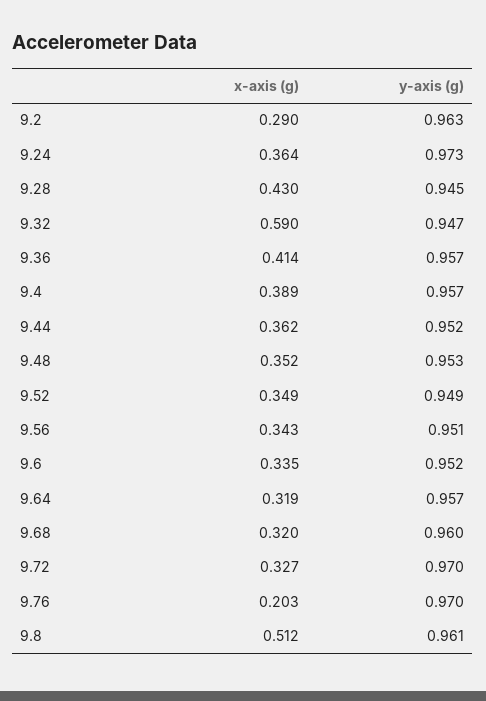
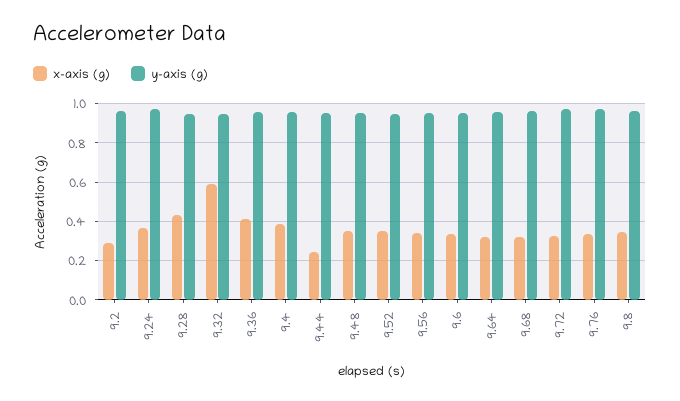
  {
    "x-axis (g)": {
      "9.2": 0.29,
      "9.24": 0.364,
      "9.28": 0.43,
      "9.32": 0.59,
      "9.36": 0.414,
      "9.4": 0.389,
-     "9.44": 0.362,
+     "9.44": 0.25,
      "9.48": 0.352,
      "9.52": 0.349,
      "9.56": 0.343,
      "9.6": 0.335,
      "9.64": 0.319,
      "9.68": 0.32,
      "9.72": 0.327,
-     "9.76": 0.203,
+     "9.76": 0.35,
-     "9.8": 0.512
+     "9.8": 0.35
    },
    "y-axis (g)": {
      "9.2": 0.963,
      "9.24": 0.973,
      "9.28": 0.945,
      "9.32": 0.947,
      "9.36": 0.957,
      "9.4": 0.957,
      "9.44": 0.952,
      "9.48": 0.953,
      "9.52": 0.949,
      "9.56": 0.951,
      "9.6": 0.952,
      "9.64": 0.957,
      "9.68": 0.96,
      "9.72": 0.97,
      "9.76": 0.97,
      "9.8": 0.961
    }
  }

